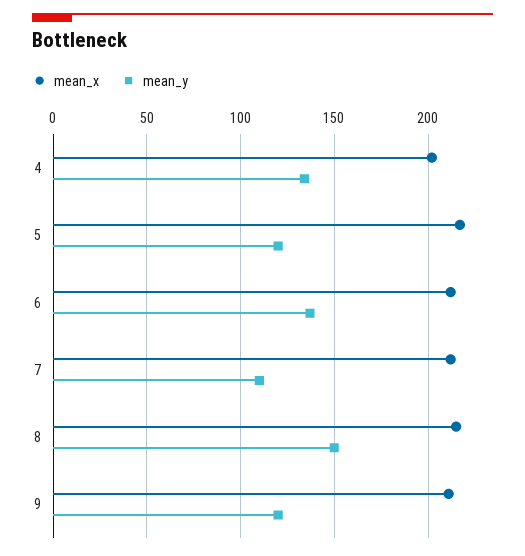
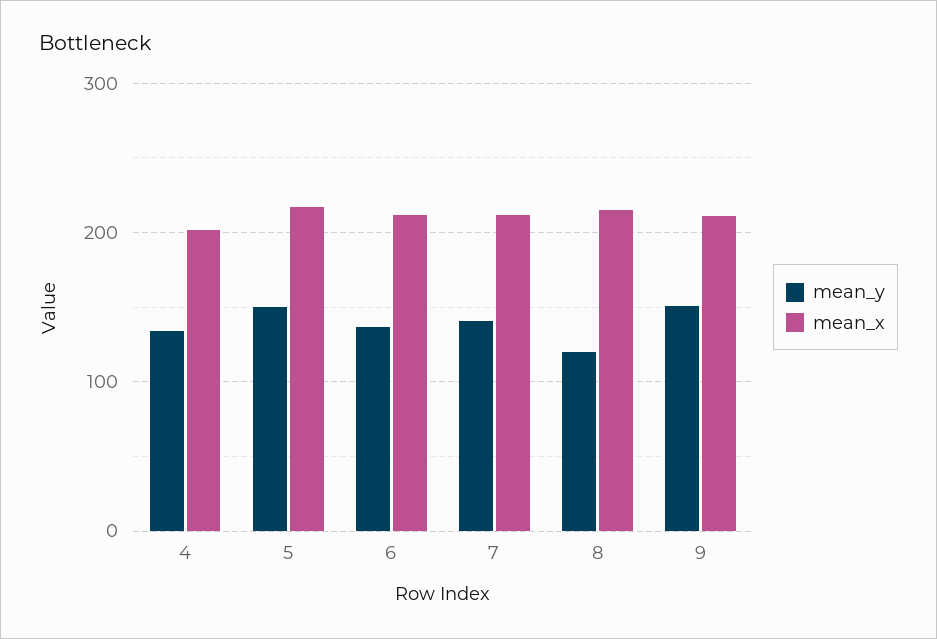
  {
    "mean_x": {
      "4": 200,
      "5": 215,
      "6": 210,
      "7": 210,
      "8": 215,
      "9": 210
    },
    "mean_y": {
      "4": 135,
-     "5": 120,
+     "5": 150,
      "6": 135,
-     "7": 110,
+     "7": 140,
-     "8": 150,
+     "8": 120,
-     "9": 120
+     "9": 150
    }
  }

